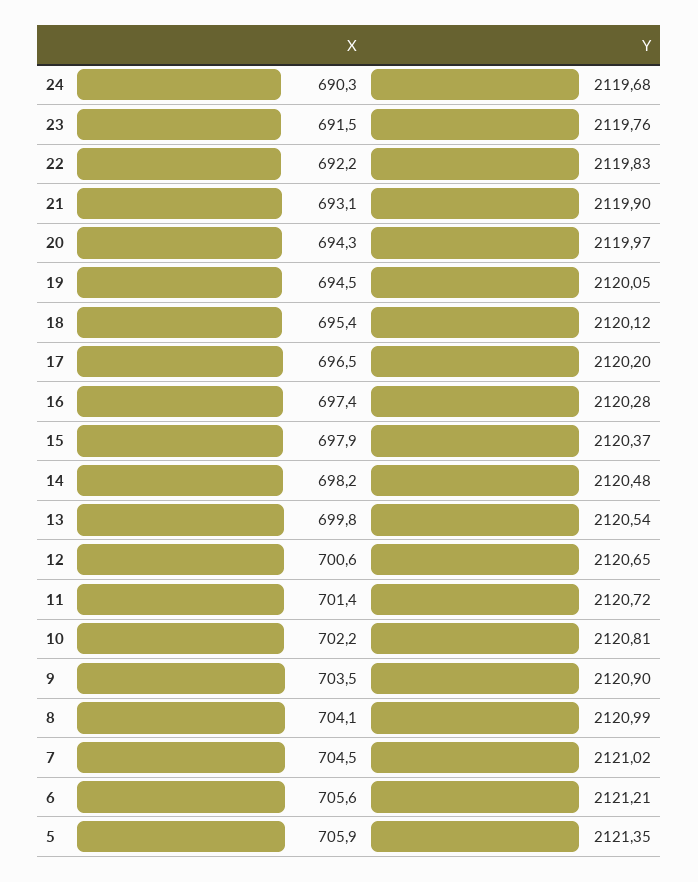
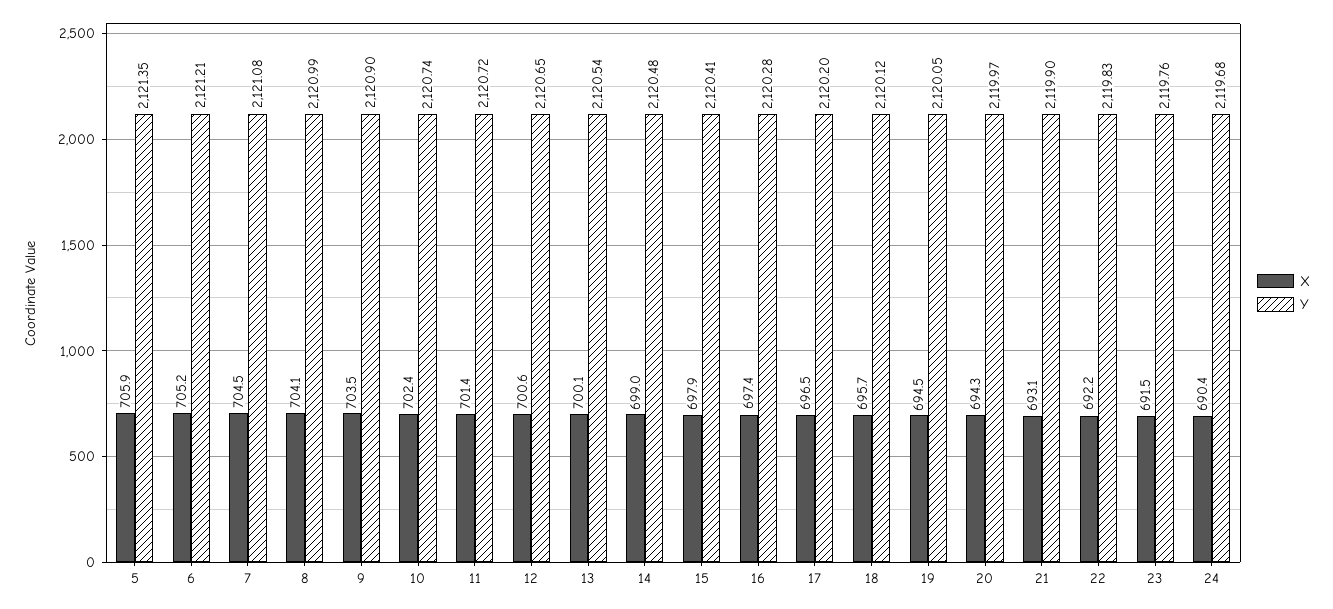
  {
    "X": {
-     "24": 690.3,
+     "24": 690.4,
      "23": 691.5,
      "22": 692.2,
      "21": 693.1,
      "20": 694.3,
      "19": 694.5,
-     "18": 695.4,
+     "18": 695.7,
      "17": 696.5,
      "16": 697.4,
      "15": 697.9,
-     "14": 698.2,
+     "14": 699,
-     "13": 699.8,
+     "13": 700.1,
      "12": 700.6,
      "11": 701.4,
-     "10": 702.2,
+     "10": 702.4,
      "9": 703.5,
      "8": 704.1,
      "7": 704.5,
-     "6": 705.6,
+     "6": 705.2,
      "5": 705.9
    },
    "Y": {
      "24": 2119.68,
      "23": 2119.76,
      "22": 2119.83,
      "21": 2119.9,
      "20": 2119.97,
      "19": 2120.05,
      "18": 2120.12,
      "17": 2120.2,
      "16": 2120.28,
-     "15": 2120.37,
+     "15": 2120.41,
      "14": 2120.48,
      "13": 2120.54,
      "12": 2120.65,
      "11": 2120.72,
-     "10": 2120.81,
+     "10": 2120.74,
      "9": 2120.9,
      "8": 2120.99,
-     "7": 2121.02,
+     "7": 2121.08,
      "6": 2121.21,
      "5": 2121.35
    }
  }

